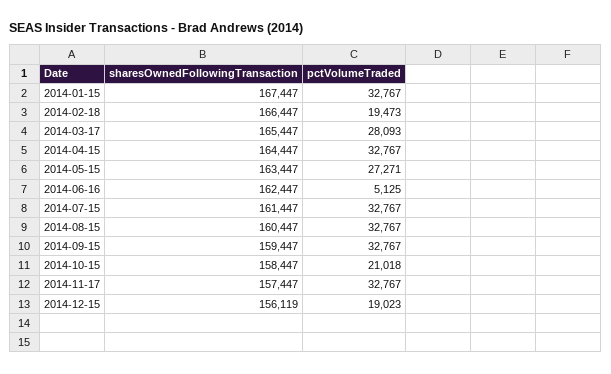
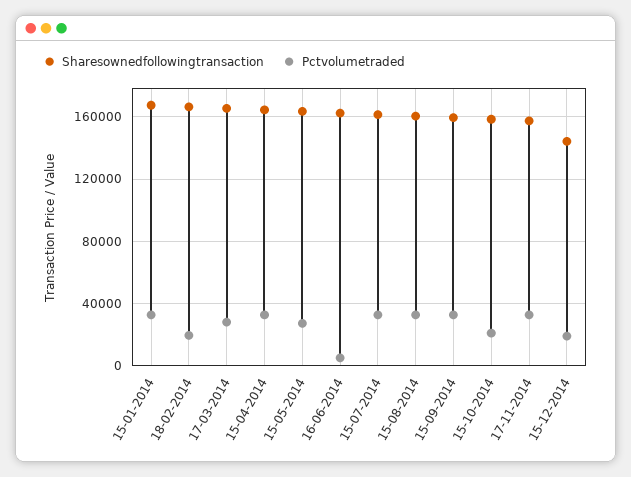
  {
    "sharesOwnedFollowingTransaction": {
      "2014-01-15": 167447,
      "2014-02-18": 166447,
      "2014-03-17": 165447,
      "2014-04-15": 164447,
      "2014-05-15": 163447,
      "2014-06-16": 162447,
      "2014-07-15": 161447,
      "2014-08-15": 160447,
      "2014-09-15": 159447,
      "2014-10-15": 158447,
      "2014-11-17": 157447,
-     "2014-12-15": 156119
+     "2014-12-15": 145000
    },
    "pctVolumeTraded": {
      "2014-01-15": 32767,
      "2014-02-18": 19473,
      "2014-03-17": 28093,
      "2014-04-15": 32767,
      "2014-05-15": 27271,
      "2014-06-16": 5125,
      "2014-07-15": 32767,
      "2014-08-15": 32767,
      "2014-09-15": 32767,
      "2014-10-15": 21018,
      "2014-11-17": 32767,
      "2014-12-15": 19023
    }
  }

